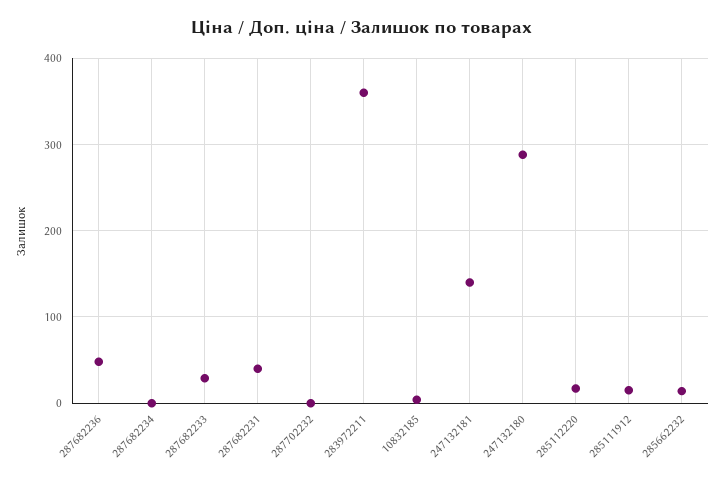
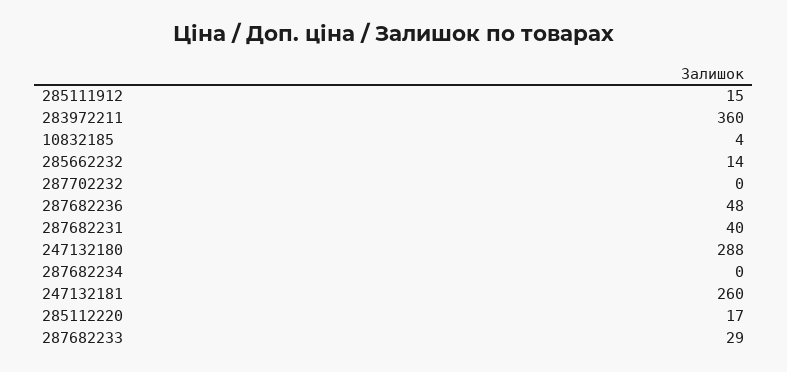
  {
    "287682236": 48,
    "287682234": 0,
    "287682233": 29,
    "287682231": 40,
    "287702232": 0,
    "283972211": 360,
    "10832185": 4,
-   "247132181": 140,
+   "247132181": 260,
    "247132180": 288,
    "285112220": 17,
    "285111912": 15,
    "285662232": 14
  }

